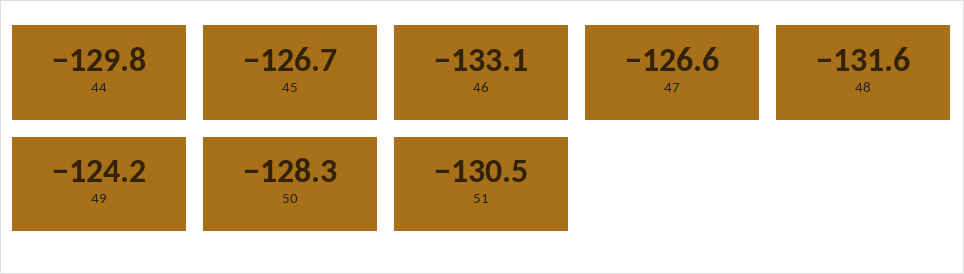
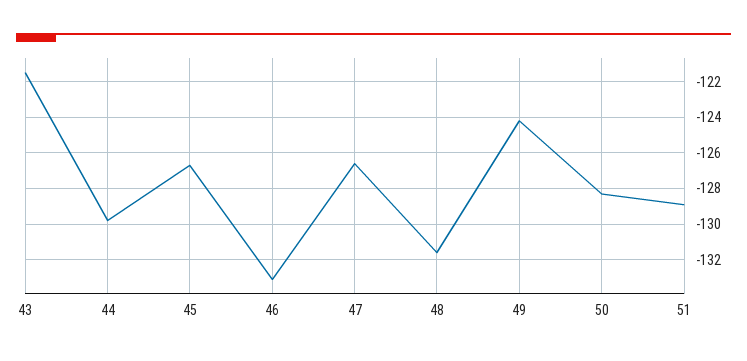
  {
    "44": -129.8,
    "45": -126.7,
    "46": -133.1,
    "47": -126.6,
    "48": -131.6,
    "49": -124.2,
    "50": -128.3,
-   "51": -130.5
+   "51": -129,
+   "43": -121.5
  }

